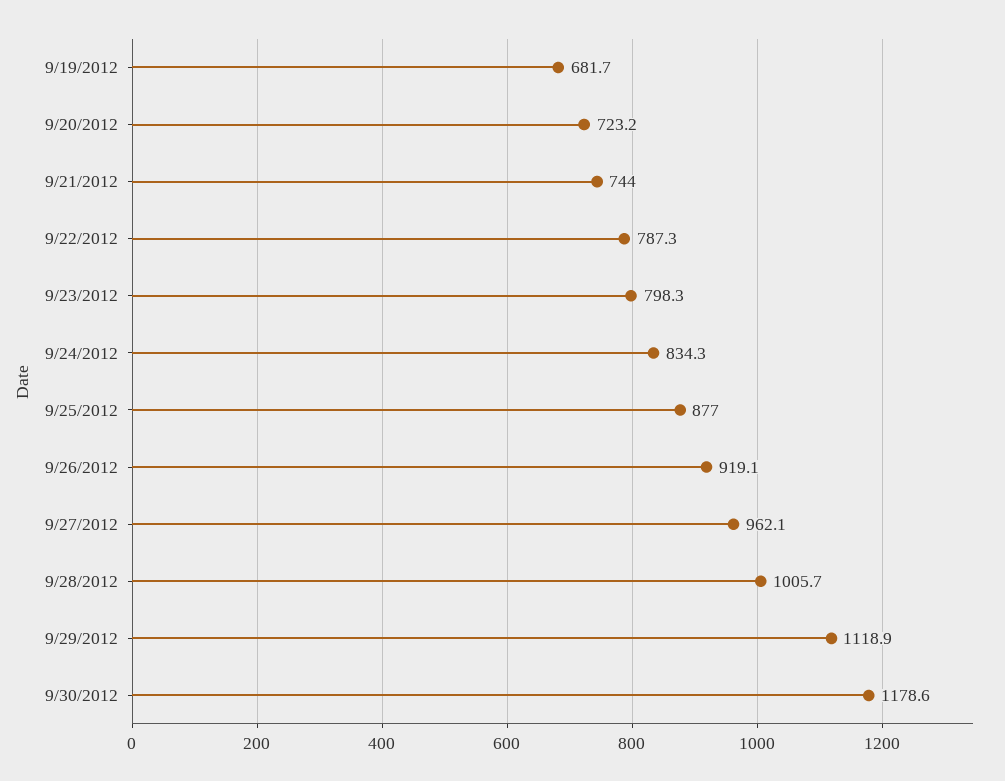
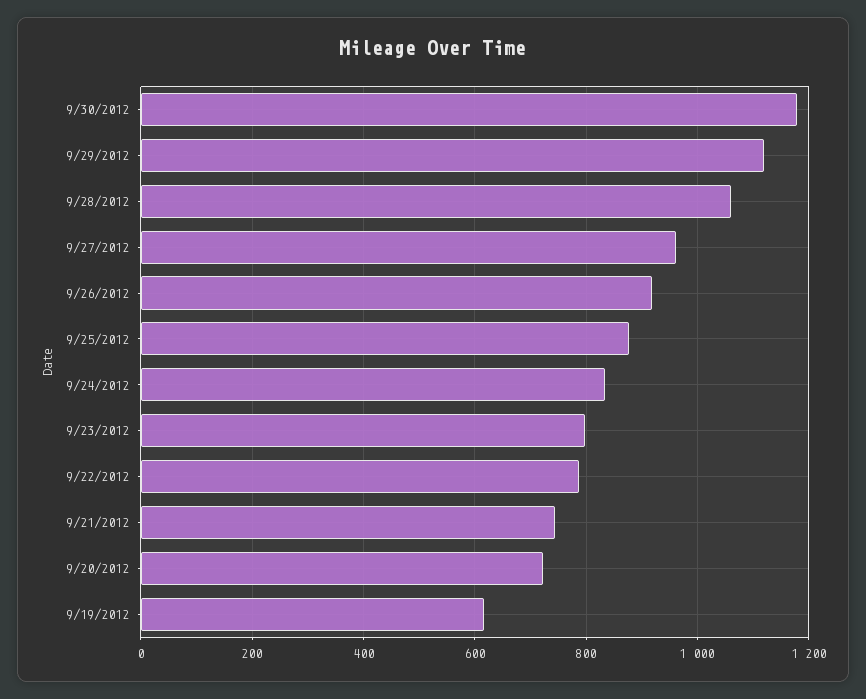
  {
-   "9/19/2012": 681.7,
+   "9/19/2012": 620,
    "9/20/2012": 723.2,
    "9/21/2012": 744,
    "9/22/2012": 787.3,
    "9/23/2012": 798.3,
    "9/24/2012": 834.3,
    "9/25/2012": 877,
    "9/26/2012": 919.1,
    "9/27/2012": 962.1,
-   "9/28/2012": 1005.7,
+   "9/28/2012": 1060,
    "9/29/2012": 1118.9,
    "9/30/2012": 1178.6
  }

